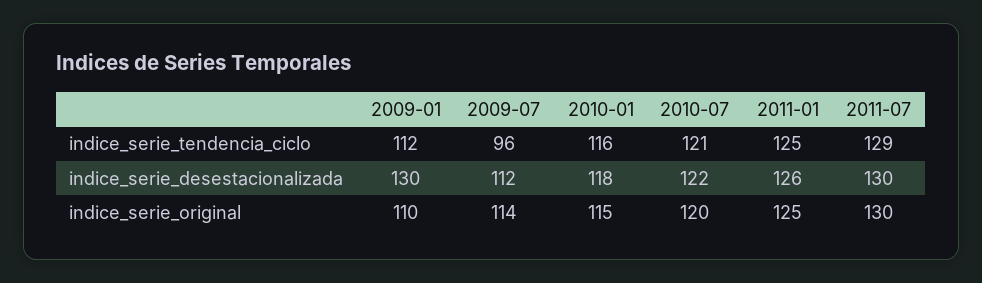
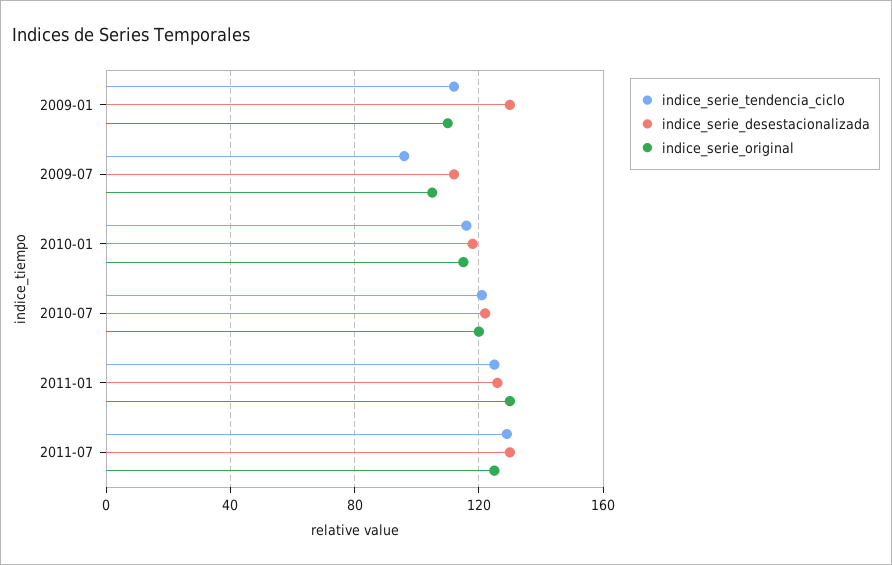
  {
    "indice_serie_tendencia_ciclo": {
      "2009-01": 112,
      "2009-07": 96,
      "2010-01": 116,
      "2010-07": 121,
      "2011-01": 125,
      "2011-07": 129
    },
    "indice_serie_desestacionalizada": {
      "2009-01": 130,
      "2009-07": 112,
      "2010-01": 118,
      "2010-07": 122,
      "2011-01": 126,
      "2011-07": 130
    },
    "indice_serie_original": {
      "2009-01": 110,
-     "2009-07": 114,
+     "2009-07": 105,
      "2010-01": 115,
      "2010-07": 120,
-     "2011-01": 125,
+     "2011-01": 130,
-     "2011-07": 130
+     "2011-07": 125
    }
  }

